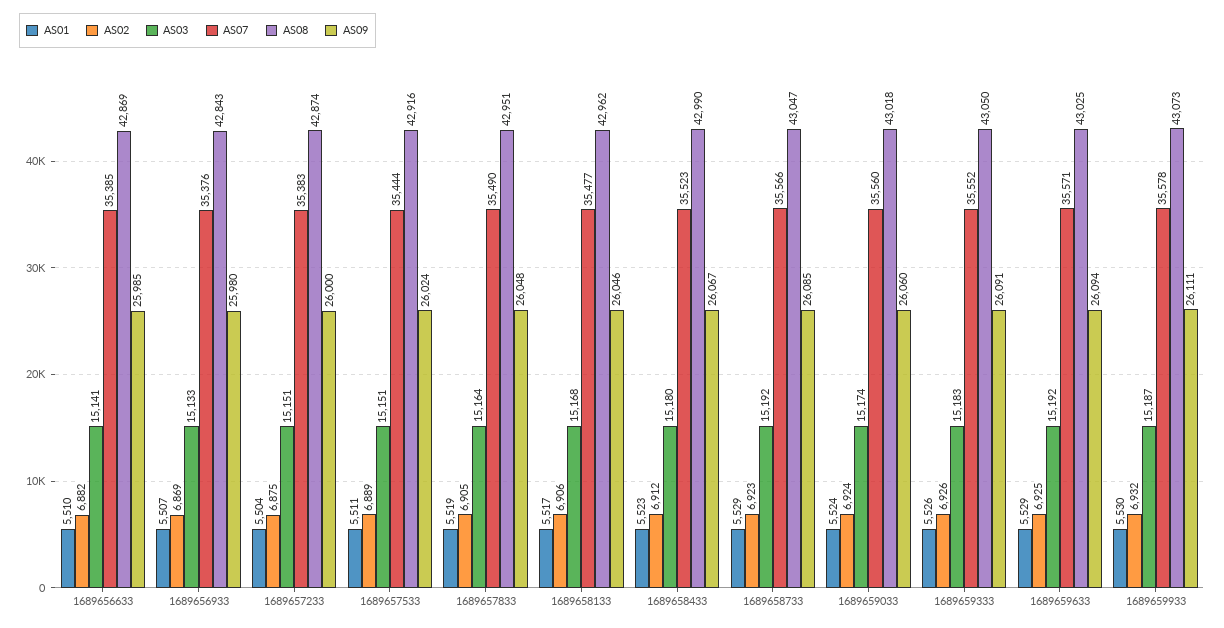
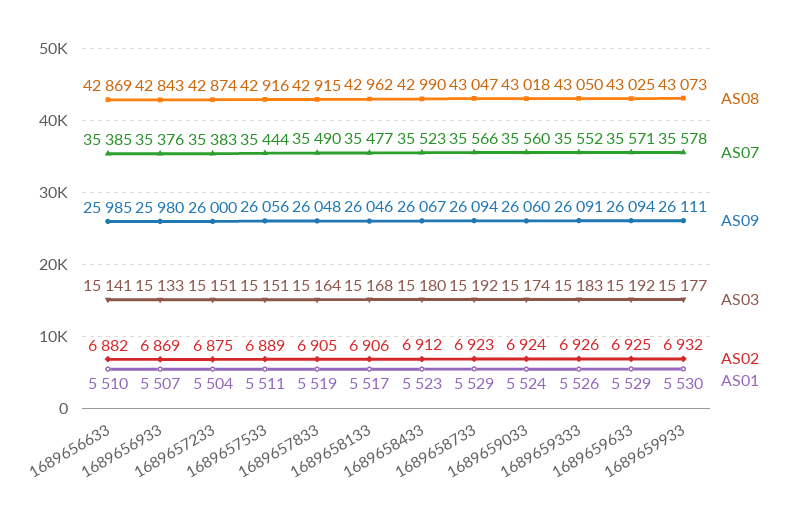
  {
    "AS01": {
      "1689656633": 5510,
      "1689656933": 5507,
      "1689657233": 5504,
      "1689657533": 5511,
      "1689657833": 5519,
      "1689658133": 5517,
      "1689658433": 5523,
      "1689658733": 5529,
      "1689659033": 5524,
      "1689659333": 5526,
      "1689659633": 5529,
      "1689659933": 5530
    },
    "AS02": {
      "1689656633": 6882,
      "1689656933": 6869,
      "1689657233": 6875,
      "1689657533": 6889,
      "1689657833": 6905,
      "1689658133": 6906,
      "1689658433": 6912,
      "1689658733": 6923,
      "1689659033": 6924,
      "1689659333": 6926,
      "1689659633": 6925,
      "1689659933": 6932
    },
    "AS03": {
      "1689656633": 15141,
      "1689656933": 15133,
      "1689657233": 15151,
      "1689657533": 15151,
      "1689657833": 15164,
      "1689658133": 15168,
      "1689658433": 15180,
      "1689658733": 15192,
      "1689659033": 15174,
      "1689659333": 15183,
      "1689659633": 15192,
-     "1689659933": 15187
+     "1689659933": 15177
    },
    "AS07": {
      "1689656633": 35385,
      "1689656933": 35376,
      "1689657233": 35383,
      "1689657533": 35444,
      "1689657833": 35490,
      "1689658133": 35477,
      "1689658433": 35523,
      "1689658733": 35566,
      "1689659033": 35560,
      "1689659333": 35552,
      "1689659633": 35571,
      "1689659933": 35578
    },
    "AS08": {
      "1689656633": 42869,
      "1689656933": 42843,
      "1689657233": 42874,
      "1689657533": 42916,
-     "1689657833": 42951,
+     "1689657833": 42915,
      "1689658133": 42962,
      "1689658433": 42990,
      "1689658733": 43047,
      "1689659033": 43018,
      "1689659333": 43050,
      "1689659633": 43025,
      "1689659933": 43073
    },
    "AS09": {
      "1689656633": 25985,
      "1689656933": 25980,
      "1689657233": 26000,
-     "1689657533": 26024,
+     "1689657533": 26056,
      "1689657833": 26048,
      "1689658133": 26046,
      "1689658433": 26067,
-     "1689658733": 26085,
+     "1689658733": 26094,
      "1689659033": 26060,
      "1689659333": 26091,
      "1689659633": 26094,
      "1689659933": 26111
    }
  }

